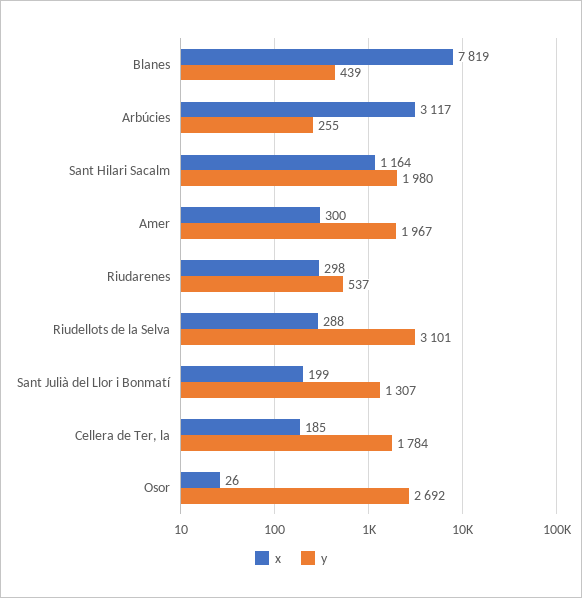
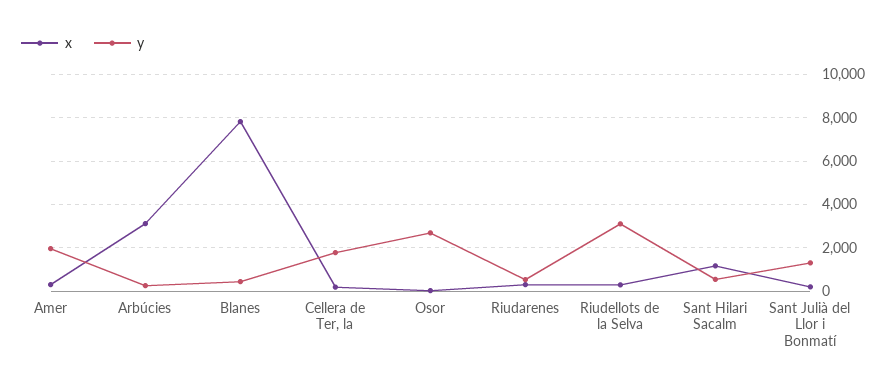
  {
    "x": {
      "Blanes": 7819,
      "Arbúcies": 3117,
      "Sant Hilari Sacalm": 1164,
      "Amer": 300,
      "Riudarenes": 298,
      "Riudellots de la Selva": 288,
      "Sant Julià del Llor i Bonmatí": 199,
      "Cellera de Ter, la": 185,
      "Osor": 26
    },
    "y": {
      "Blanes": 439,
      "Arbúcies": 255,
-     "Sant Hilari Sacalm": 1980,
+     "Sant Hilari Sacalm": 500,
      "Amer": 1967,
      "Riudarenes": 537,
      "Riudellots de la Selva": 3101,
      "Sant Julià del Llor i Bonmatí": 1307,
      "Cellera de Ter, la": 1784,
      "Osor": 2692
    }
  }

